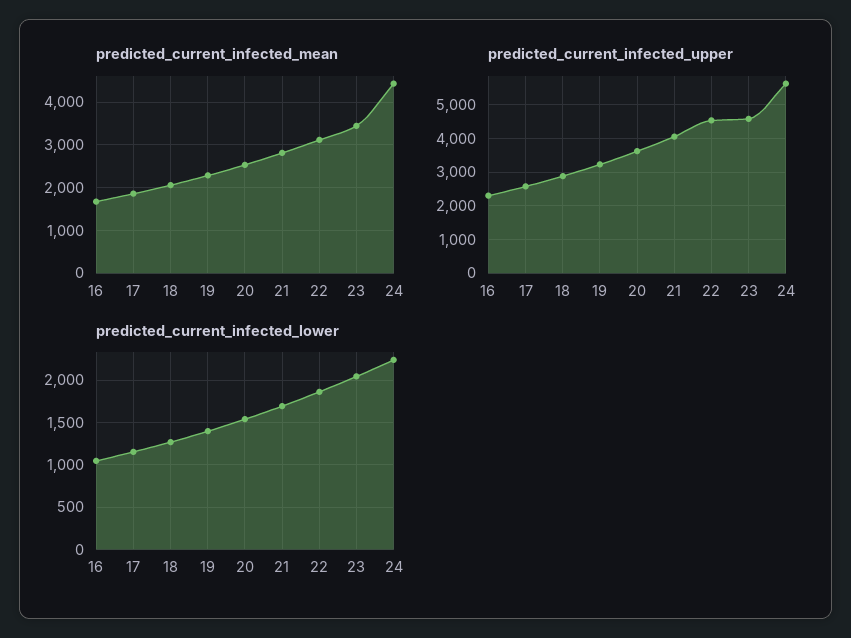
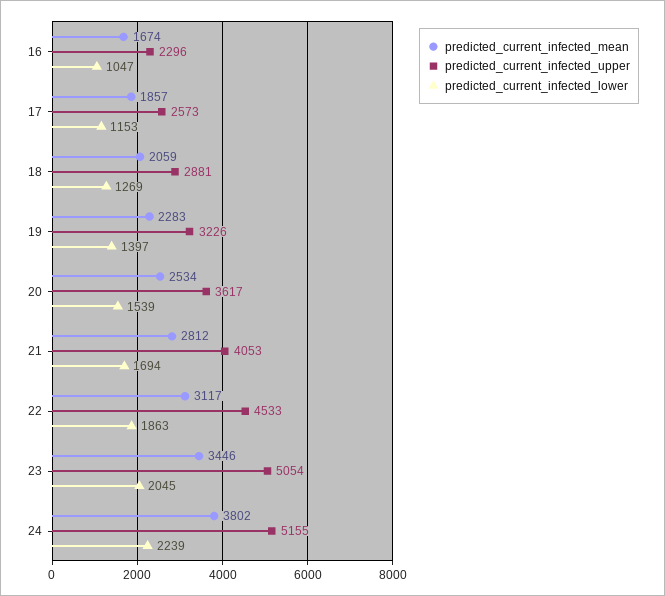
  {
    "predicted_current_infected_mean": {
      "16": 1674,
      "17": 1857,
      "18": 2059,
      "19": 2283,
      "20": 2534,
      "21": 2812,
      "22": 3117,
      "23": 3446,
-     "24": 4400
+     "24": 3802
    },
    "predicted_current_infected_upper": {
      "16": 2296,
      "17": 2573,
      "18": 2881,
      "19": 3226,
      "20": 3617,
      "21": 4053,
      "22": 4533,
-     "23": 4600,
+     "23": 5054,
-     "24": 5600
+     "24": 5155
    },
    "predicted_current_infected_lower": {
      "16": 1047,
      "17": 1153,
      "18": 1269,
      "19": 1397,
      "20": 1539,
      "21": 1694,
      "22": 1863,
      "23": 2045,
      "24": 2239
    }
  }

